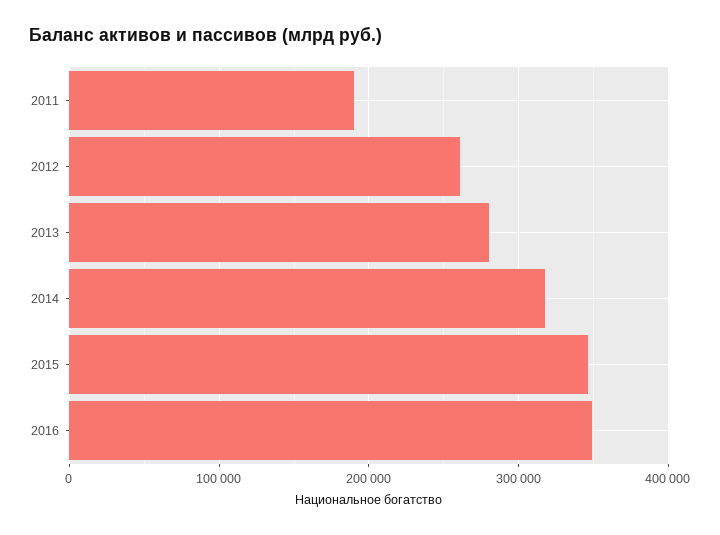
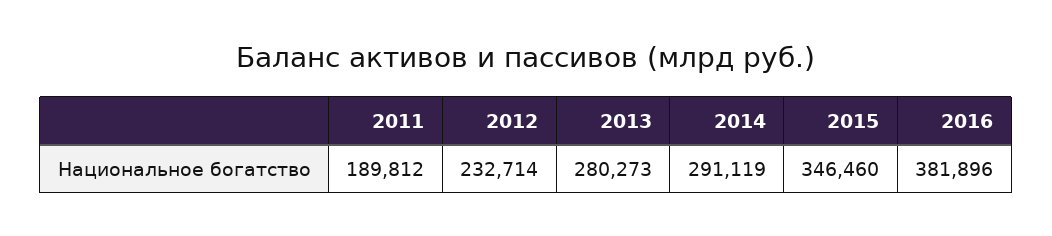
  {
    "2011": 189812,
-   "2012": 260000,
+   "2012": 232714,
    "2013": 280273,
-   "2014": 320000,
+   "2014": 291119,
    "2015": 346460,
-   "2016": 350000
+   "2016": 381896
  }

